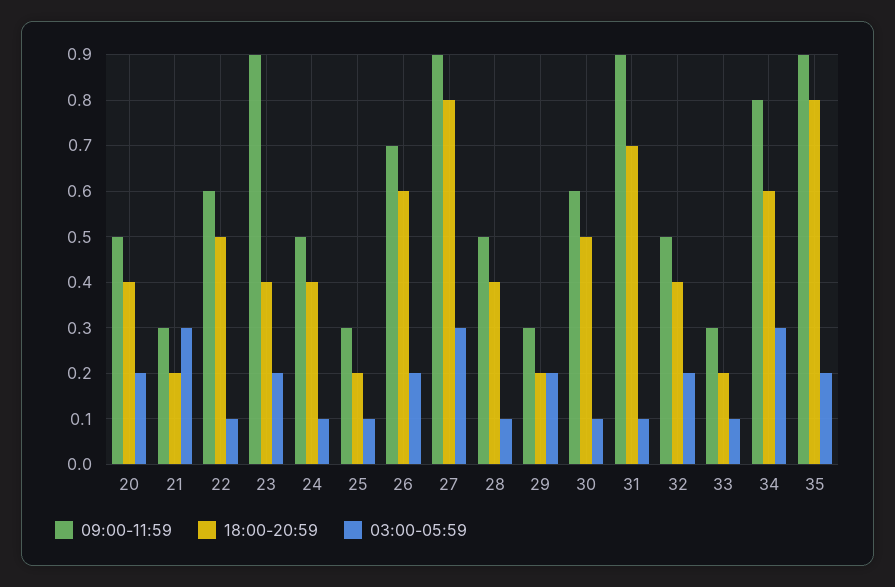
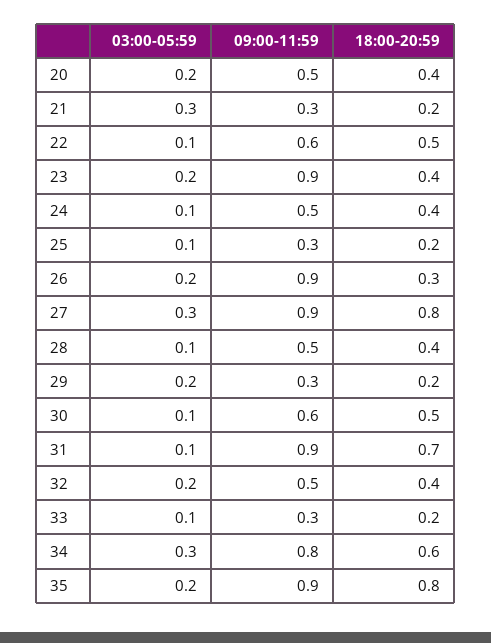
  {
    "09:00-11:59": {
      "20": 0.5,
      "21": 0.3,
      "22": 0.6,
      "23": 0.9,
      "24": 0.5,
      "25": 0.3,
-     "26": 0.7,
+     "26": 0.9,
      "27": 0.9,
      "28": 0.5,
      "29": 0.3,
      "30": 0.6,
      "31": 0.9,
      "32": 0.5,
      "33": 0.3,
      "34": 0.8,
      "35": 0.9
    },
    "18:00-20:59": {
      "20": 0.4,
      "21": 0.2,
      "22": 0.5,
      "23": 0.4,
      "24": 0.4,
      "25": 0.2,
-     "26": 0.6,
+     "26": 0.3,
      "27": 0.8,
      "28": 0.4,
      "29": 0.2,
      "30": 0.5,
      "31": 0.7,
      "32": 0.4,
      "33": 0.2,
      "34": 0.6,
      "35": 0.8
    },
    "03:00-05:59": {
      "20": 0.2,
      "21": 0.3,
      "22": 0.1,
      "23": 0.2,
      "24": 0.1,
      "25": 0.1,
      "26": 0.2,
      "27": 0.3,
      "28": 0.1,
      "29": 0.2,
      "30": 0.1,
      "31": 0.1,
      "32": 0.2,
      "33": 0.1,
      "34": 0.3,
      "35": 0.2
    }
  }

